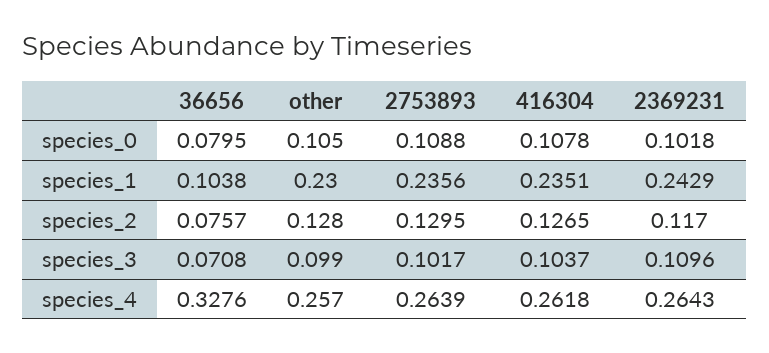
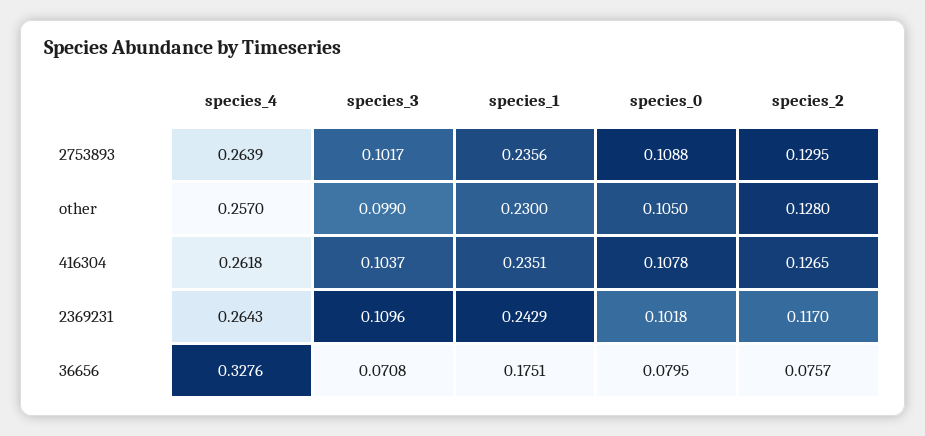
  {
    "36656": {
      "species_0": 0.0795,
-     "species_1": 0.1038,
+     "species_1": 0.1751,
      "species_2": 0.0757,
      "species_3": 0.0708,
      "species_4": 0.3276
    },
    "other": {
      "species_0": 0.105,
      "species_1": 0.23,
      "species_2": 0.128,
      "species_3": 0.099,
      "species_4": 0.257
    },
    "2753893": {
      "species_0": 0.1088,
      "species_1": 0.2356,
      "species_2": 0.1295,
      "species_3": 0.1017,
      "species_4": 0.2639
    },
    "416304": {
      "species_0": 0.1078,
      "species_1": 0.2351,
      "species_2": 0.1265,
      "species_3": 0.1037,
      "species_4": 0.2618
    },
    "2369231": {
      "species_0": 0.1018,
      "species_1": 0.2429,
      "species_2": 0.117,
      "species_3": 0.1096,
      "species_4": 0.2643
    }
  }

